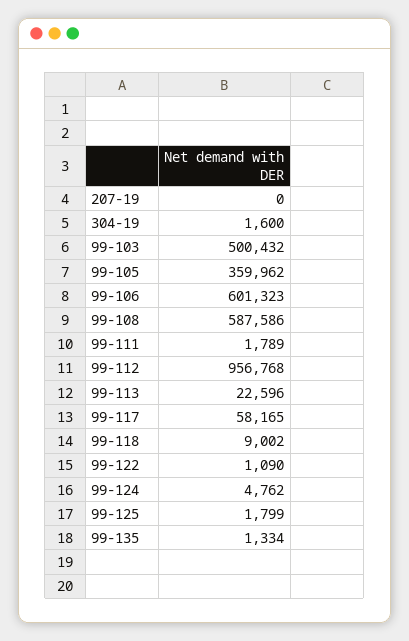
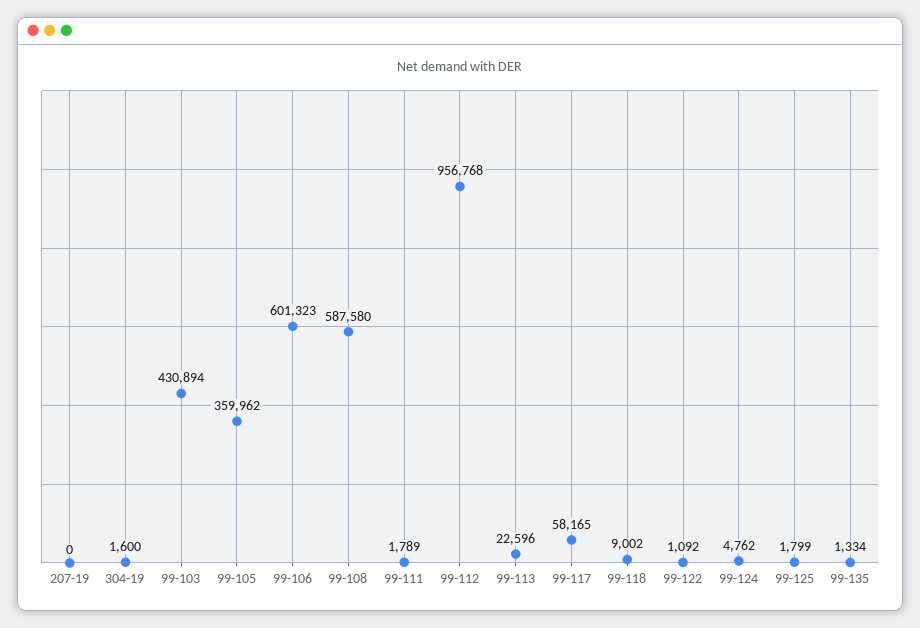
  {
    "207-19": 0,
    "304-19": 1600,
-   "99-103": 500432,
+   "99-103": 430894,
    "99-105": 359962,
    "99-106": 601323,
-   "99-108": 587586,
+   "99-108": 587580,
    "99-111": 1789,
    "99-112": 956768,
    "99-113": 22596,
    "99-117": 58165,
    "99-118": 9002,
-   "99-122": 1090,
+   "99-122": 1092,
    "99-124": 4762,
    "99-125": 1799,
    "99-135": 1334
  }

